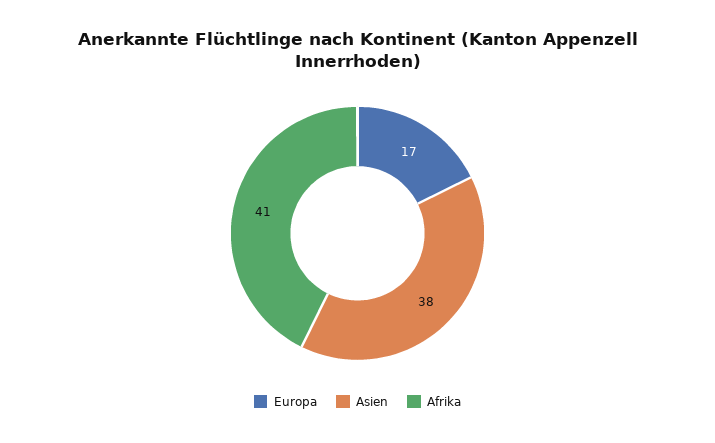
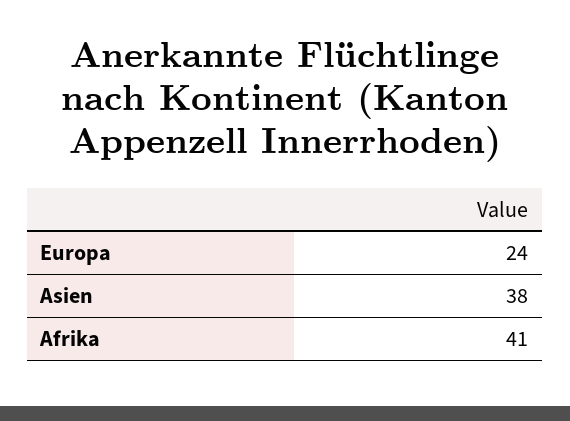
  {
-   "Europa": 17,
+   "Europa": 24,
    "Asien": 38,
    "Afrika": 41
  }

